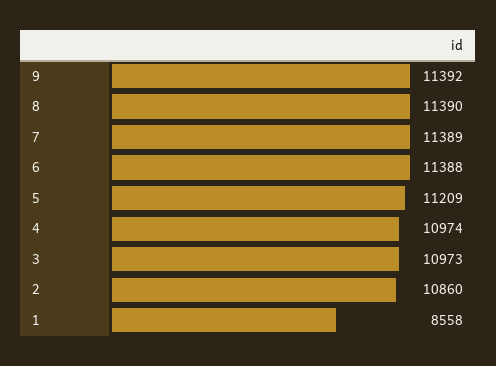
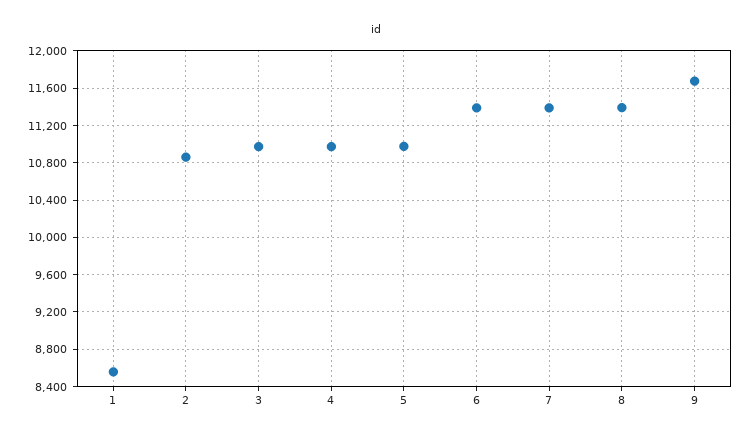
  {
-   "9": 11392,
+   "9": 11700,
    "8": 11390,
    "7": 11389,
    "6": 11388,
-   "5": 11209,
+   "5": 11000,
    "4": 10974,
    "3": 10973,
    "2": 10860,
    "1": 8558
  }

